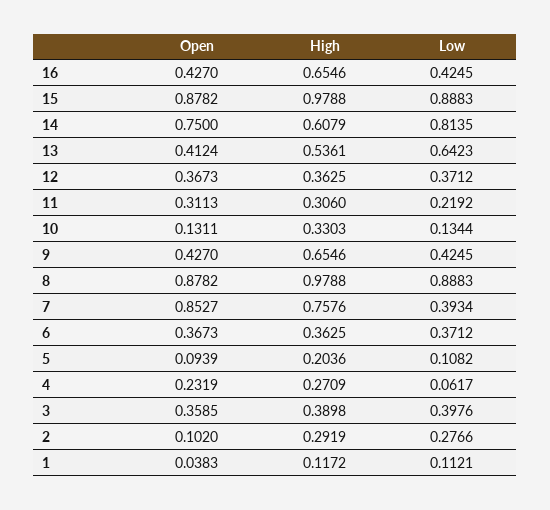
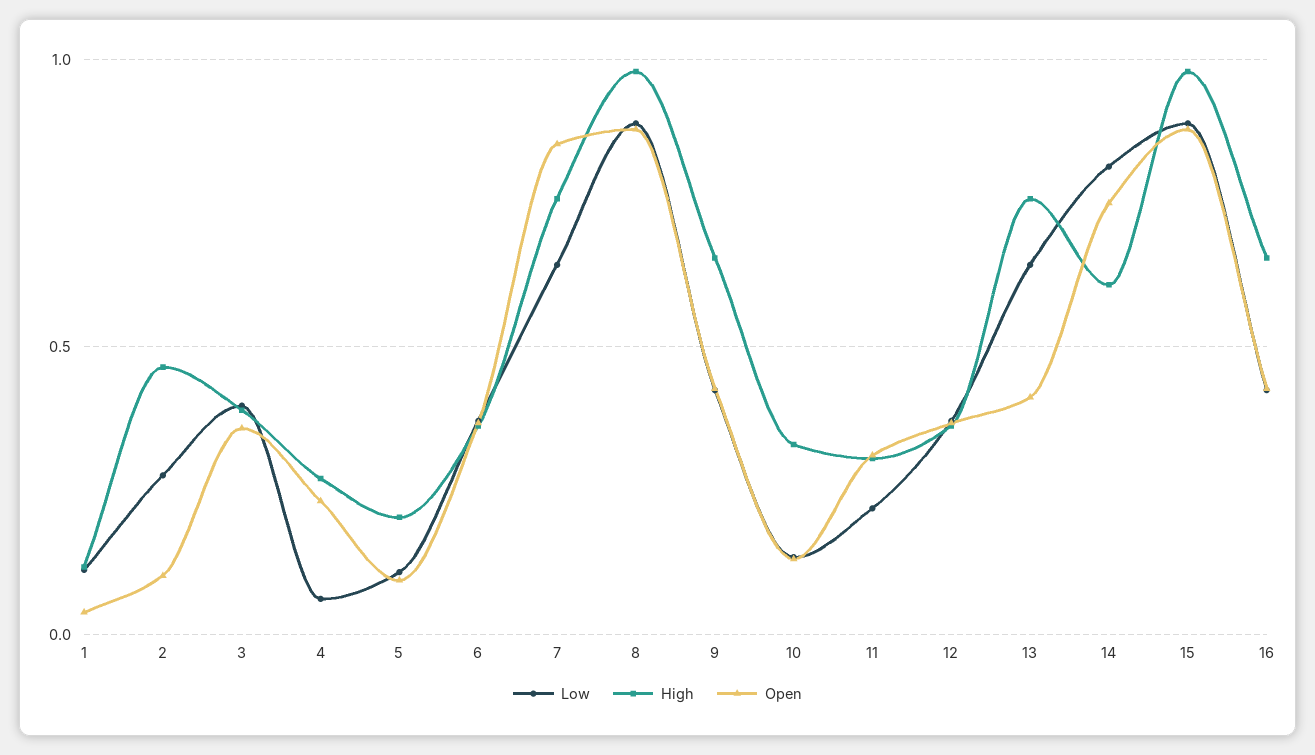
  {
    "Open": {
      "16": 0.427,
      "15": 0.8782,
      "14": 0.75,
      "13": 0.4124,
      "12": 0.3673,
      "11": 0.3113,
      "10": 0.1311,
      "9": 0.427,
      "8": 0.8782,
      "7": 0.8527,
      "6": 0.3673,
      "5": 0.0939,
      "4": 0.2319,
      "3": 0.3585,
      "2": 0.102,
      "1": 0.0383
    },
    "High": {
      "16": 0.6546,
      "15": 0.9788,
      "14": 0.6079,
-     "13": 0.5361,
+     "13": 0.75,
      "12": 0.3625,
      "11": 0.306,
      "10": 0.3303,
      "9": 0.6546,
      "8": 0.9788,
      "7": 0.7576,
      "6": 0.3625,
      "5": 0.2036,
      "4": 0.2709,
      "3": 0.3898,
-     "2": 0.2919,
+     "2": 0.45,
      "1": 0.1172
    },
    "Low": {
      "16": 0.4245,
      "15": 0.8883,
      "14": 0.8135,
      "13": 0.6423,
      "12": 0.3712,
      "11": 0.2192,
      "10": 0.1344,
      "9": 0.4245,
      "8": 0.8883,
-     "7": 0.3934,
+     "7": 0.65,
      "6": 0.3712,
      "5": 0.1082,
      "4": 0.0617,
      "3": 0.3976,
      "2": 0.2766,
      "1": 0.1121
    }
  }

